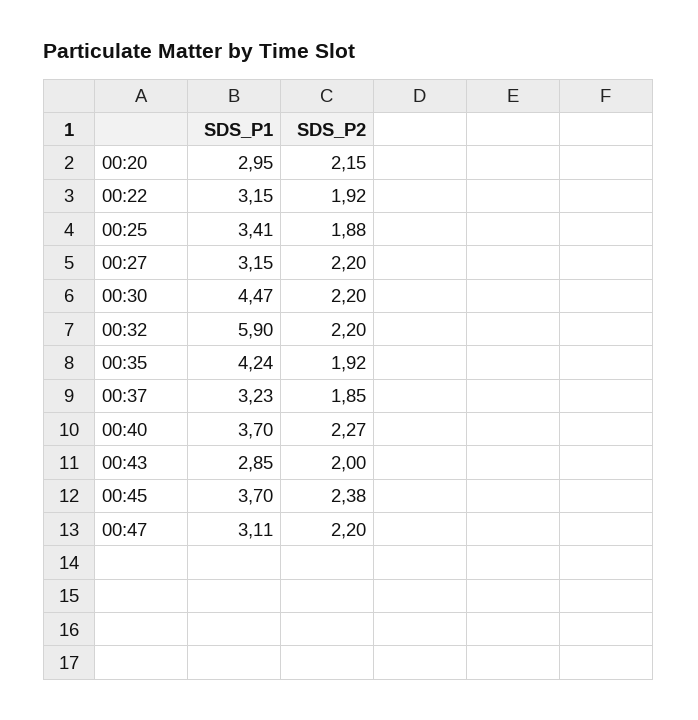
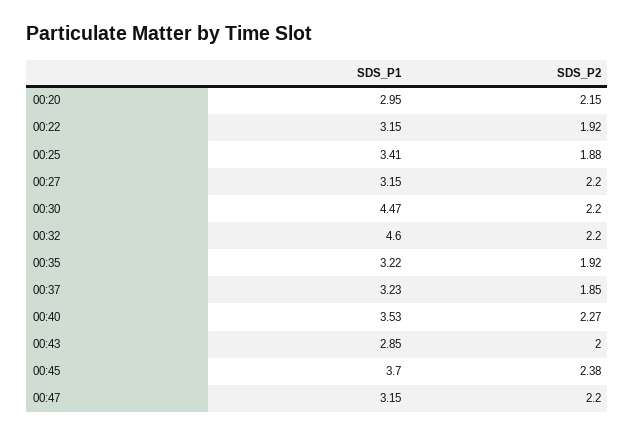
  {
    "SDS_P1": {
      "00:20": 2.95,
      "00:22": 3.15,
      "00:25": 3.41,
      "00:27": 3.15,
      "00:30": 4.47,
-     "00:32": 5.9,
+     "00:32": 4.6,
-     "00:35": 4.24,
+     "00:35": 3.22,
      "00:37": 3.23,
-     "00:40": 3.7,
+     "00:40": 3.53,
      "00:43": 2.85,
      "00:45": 3.7,
-     "00:47": 3.11
+     "00:47": 3.15
    },
    "SDS_P2": {
      "00:20": 2.15,
      "00:22": 1.92,
      "00:25": 1.88,
      "00:27": 2.2,
      "00:30": 2.2,
      "00:32": 2.2,
      "00:35": 1.92,
      "00:37": 1.85,
      "00:40": 2.27,
      "00:43": 2,
      "00:45": 2.38,
      "00:47": 2.2
    }
  }

